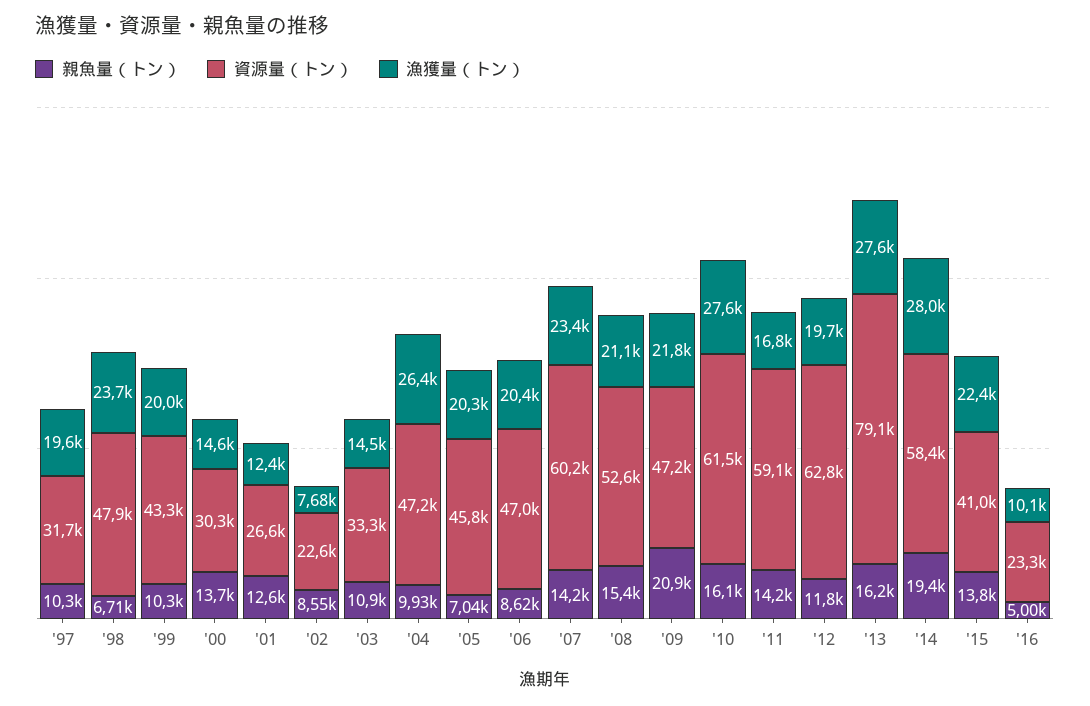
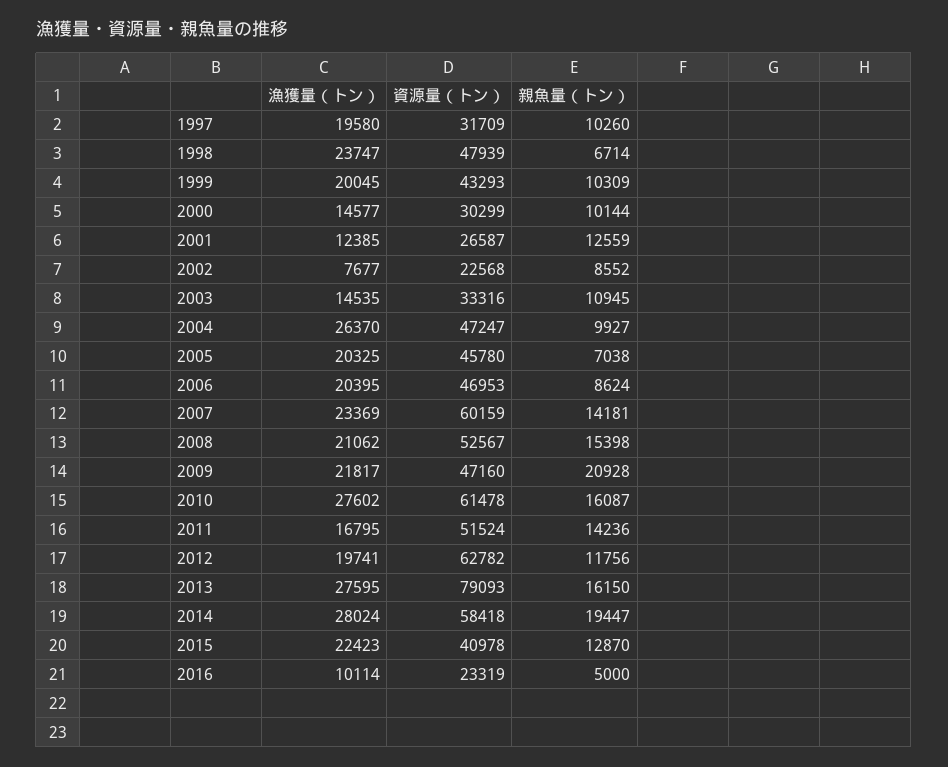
  {
    "親魚量（トン）": {
      "'97": 10260,
      "'98": 6714,
      "'99": 10309,
-     "'00": 13700,
+     "'00": 10144,
      "'01": 12559,
      "'02": 8552,
      "'03": 10945,
      "'04": 9927,
      "'05": 7038,
      "'06": 8624,
      "'07": 14181,
      "'08": 15398,
      "'09": 20928,
      "'10": 16087,
      "'11": 14236,
      "'12": 11756,
      "'13": 16150,
      "'14": 19447,
-     "'15": 13800,
+     "'15": 12870,
      "'16": 5000
    },
    "資源量（トン）": {
      "'97": 31709,
      "'98": 47939,
      "'99": 43293,
      "'00": 30299,
      "'01": 26587,
      "'02": 22568,
      "'03": 33316,
      "'04": 47247,
      "'05": 45780,
      "'06": 46953,
      "'07": 60159,
      "'08": 52567,
      "'09": 47160,
      "'10": 61478,
-     "'11": 59100,
+     "'11": 51524,
      "'12": 62782,
      "'13": 79093,
      "'14": 58418,
      "'15": 40978,
      "'16": 23319
    },
    "漁獲量（トン）": {
      "'97": 19580,
      "'98": 23747,
      "'99": 20045,
      "'00": 14577,
      "'01": 12385,
      "'02": 7677,
      "'03": 14535,
      "'04": 26370,
      "'05": 20325,
      "'06": 20395,
      "'07": 23369,
      "'08": 21062,
      "'09": 21817,
      "'10": 27602,
      "'11": 16795,
      "'12": 19741,
      "'13": 27595,
      "'14": 28024,
      "'15": 22423,
      "'16": 10114
    }
  }

